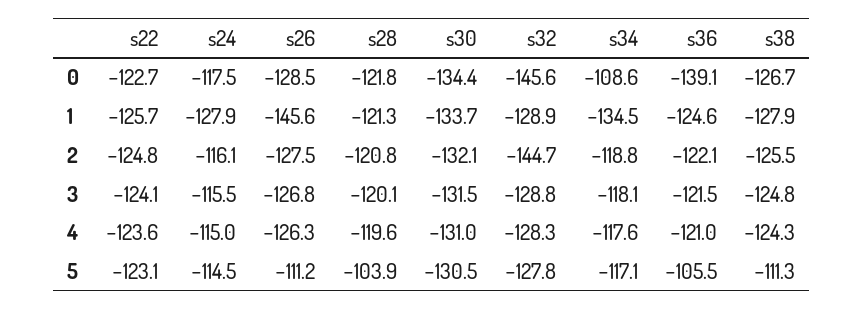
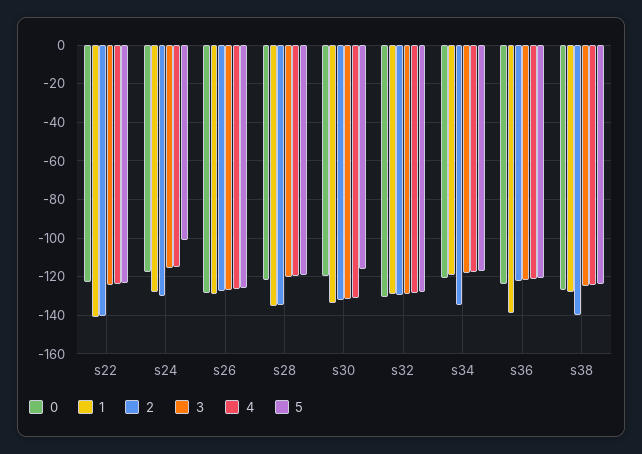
  {
    "0": {
      "s22": -122.7,
      "s24": -117.5,
      "s26": -128.5,
      "s28": -121.8,
-     "s30": -134.4,
+     "s30": -120,
-     "s32": -145.6,
+     "s32": -130,
-     "s34": -108.6,
+     "s34": -120,
-     "s36": -139.1,
+     "s36": -125,
      "s38": -126.7
    },
    "1": {
-     "s22": -125.7,
+     "s22": -140,
      "s24": -127.9,
-     "s26": -145.6,
+     "s26": -130,
-     "s28": -121.3,
+     "s28": -135,
      "s30": -133.7,
      "s32": -128.9,
-     "s34": -134.5,
+     "s34": -120,
-     "s36": -124.6,
+     "s36": -140,
      "s38": -127.9
    },
    "2": {
-     "s22": -124.8,
+     "s22": -140,
-     "s24": -116.1,
+     "s24": -130,
      "s26": -127.5,
-     "s28": -120.8,
+     "s28": -135,
      "s30": -132.1,
-     "s32": -144.7,
+     "s32": -130,
-     "s34": -118.8,
+     "s34": -135,
      "s36": -122.1,
-     "s38": -125.5
+     "s38": -140
    },
    "3": {
      "s22": -124.1,
      "s24": -115.5,
      "s26": -126.8,
      "s28": -120.1,
      "s30": -131.5,
      "s32": -128.8,
      "s34": -118.1,
      "s36": -121.5,
      "s38": -124.8
    },
    "4": {
      "s22": -123.6,
      "s24": -115,
      "s26": -126.3,
      "s28": -119.6,
      "s30": -131,
      "s32": -128.3,
      "s34": -117.6,
      "s36": -121,
      "s38": -124.3
    },
    "5": {
      "s22": -123.1,
-     "s24": -114.5,
+     "s24": -100,
-     "s26": -111.2,
+     "s26": -125,
-     "s28": -103.9,
+     "s28": -120,
-     "s30": -130.5,
+     "s30": -115,
      "s32": -127.8,
      "s34": -117.1,
-     "s36": -105.5,
+     "s36": -120,
-     "s38": -111.3
+     "s38": -125
    }
  }

